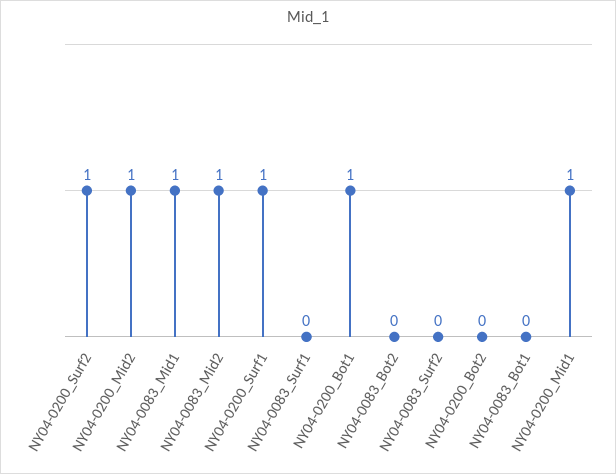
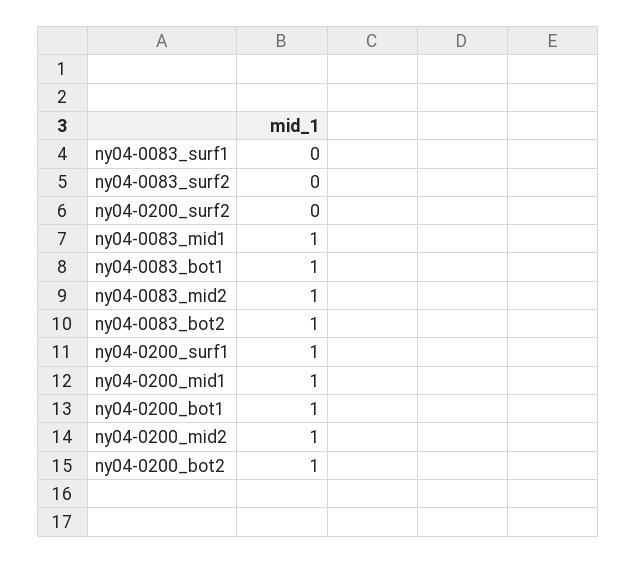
  {
-   "NY04-0200_Surf2": 1,
+   "NY04-0200_Surf2": 0,
    "NY04-0200_Mid2": 1,
    "NY04-0083_Mid1": 1,
    "NY04-0083_Mid2": 1,
    "NY04-0200_Surf1": 1,
    "NY04-0083_Surf1": 0,
    "NY04-0200_Bot1": 1,
-   "NY04-0083_Bot2": 0,
+   "NY04-0083_Bot2": 1,
    "NY04-0083_Surf2": 0,
-   "NY04-0200_Bot2": 0,
+   "NY04-0200_Bot2": 1,
-   "NY04-0083_Bot1": 0,
+   "NY04-0083_Bot1": 1,
    "NY04-0200_Mid1": 1
  }

